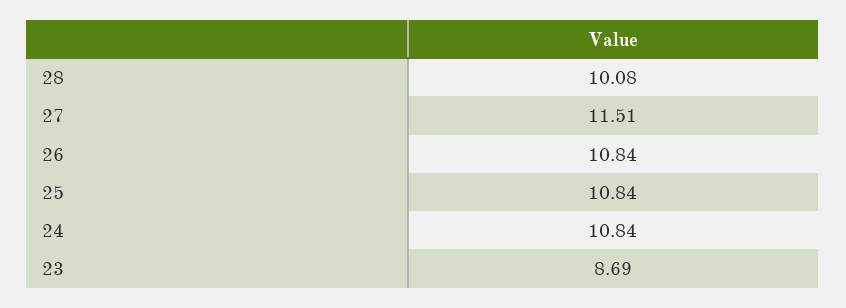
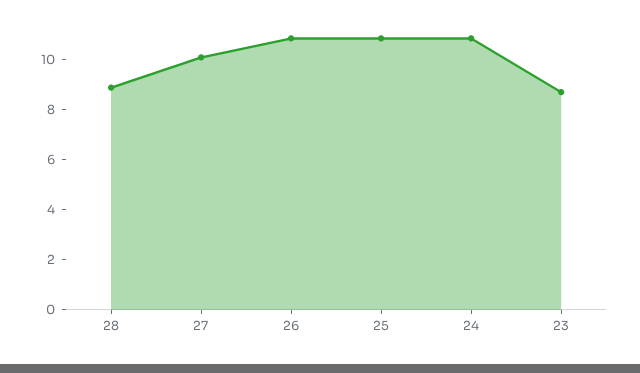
  {
-   "28": 10.08,
+   "28": 9,
-   "27": 11.51,
+   "27": 10,
    "26": 10.84,
    "25": 10.84,
    "24": 10.84,
    "23": 8.69
  }

